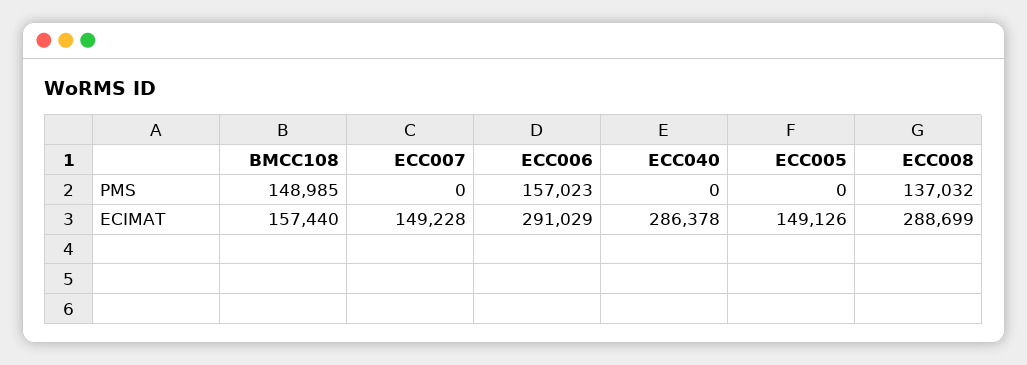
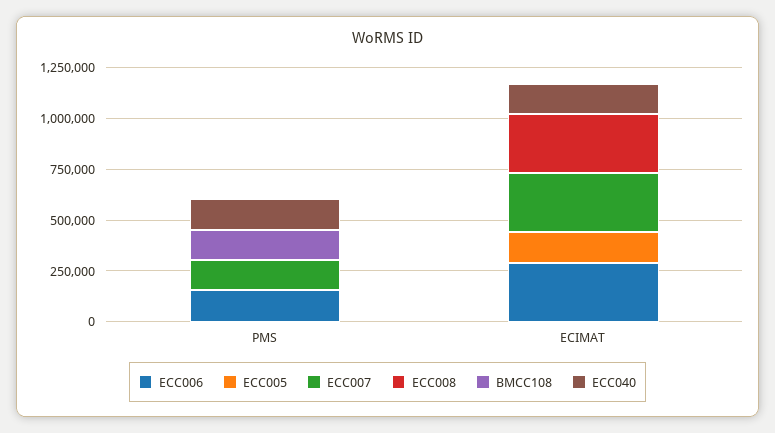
  {
    "BMCC108": {
      "PMS": 148985,
-     "ECIMAT": 157440
+     "ECIMAT": 0
    },
    "ECC007": {
-     "PMS": 0,
+     "PMS": 150000,
-     "ECIMAT": 149228
+     "ECIMAT": 300000
    },
    "ECC006": {
      "PMS": 157023,
      "ECIMAT": 291029
    },
    "ECC040": {
-     "PMS": 0,
+     "PMS": 150000,
-     "ECIMAT": 286378
+     "ECIMAT": 150000
    },
    "ECC005": {
      "PMS": 0,
      "ECIMAT": 149126
    },
    "ECC008": {
-     "PMS": 137032,
+     "PMS": 0,
      "ECIMAT": 288699
    }
  }

